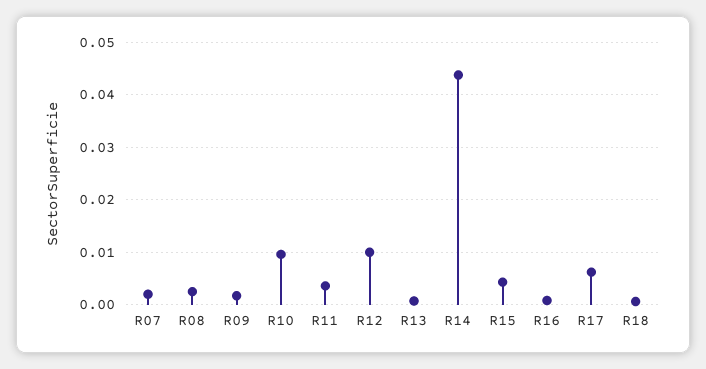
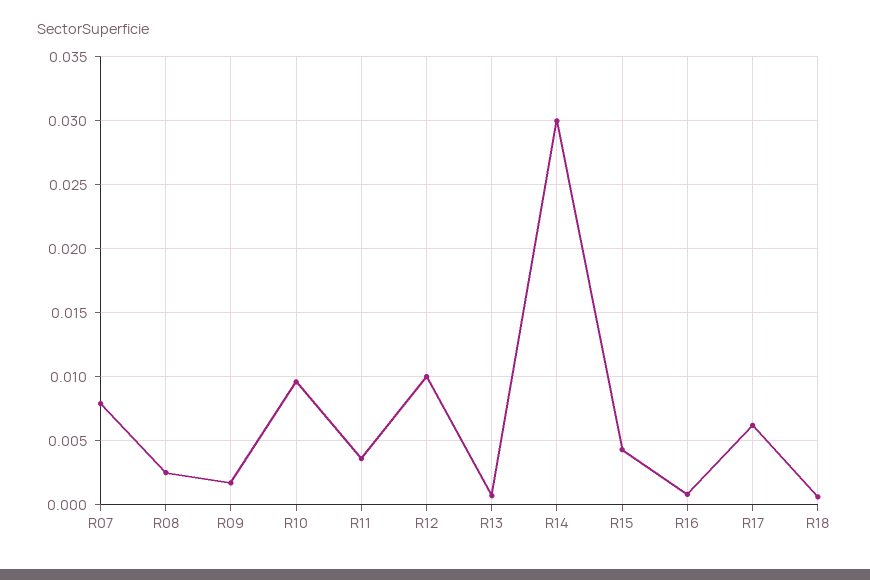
  {
-   "R07": 0.002,
+   "R07": 0.008,
    "R08": 0.0025,
    "R09": 0.0015,
    "R10": 0.0095,
    "R11": 0.0035,
    "R12": 0.01,
    "R13": 0.0005,
-   "R14": 0.044,
+   "R14": 0.03,
    "R15": 0.0045,
    "R16": 0.001,
    "R17": 0.006,
    "R18": 0.0005
  }

